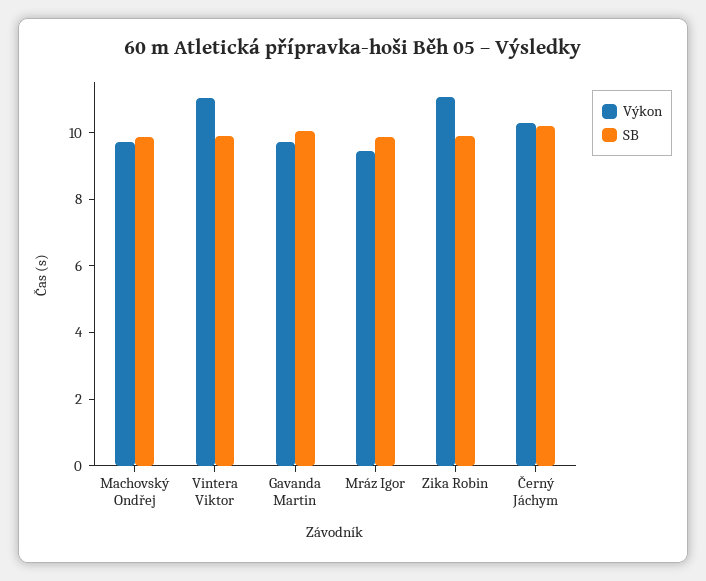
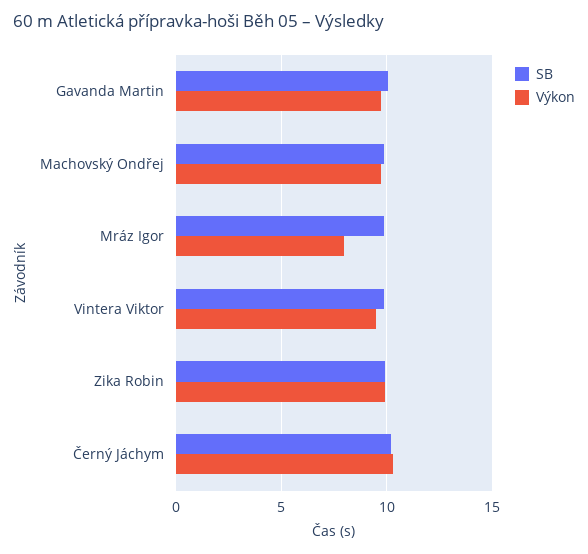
  {
    "Výkon": {
      "Machovský Ondřej": 9.5,
-     "Vintera Viktor": 11,
+     "Vintera Viktor": 9.5,
      "Gavanda Martin": 9.5,
-     "Mráz Igor": 9.5,
+     "Mráz Igor": 8,
-     "Zika Robin": 11,
+     "Zika Robin": 10,
      "Černý Jáchym": 10.5
    },
    "SB": {
      "Machovský Ondřej": 10,
      "Vintera Viktor": 10,
      "Gavanda Martin": 10,
      "Mráz Igor": 10,
      "Zika Robin": 10,
      "Černý Jáchym": 10
    }
  }

